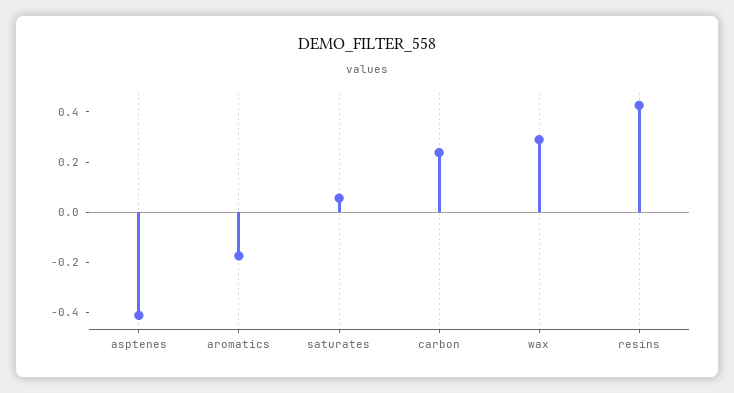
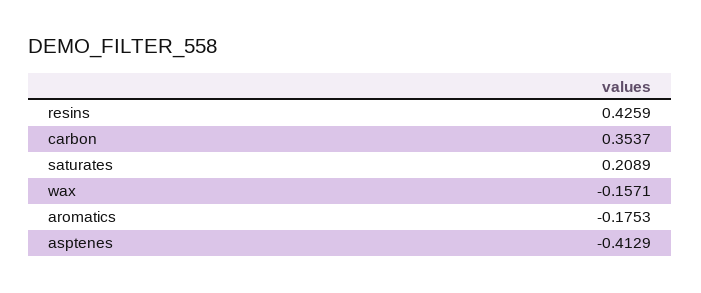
  {
    "asptenes": -0.4129,
    "aromatics": -0.1753,
-   "saturates": 0.05,
+   "saturates": 0.2089,
-   "carbon": 0.25,
+   "carbon": 0.3537,
-   "wax": 0.3,
+   "wax": -0.1571,
    "resins": 0.4259
  }

